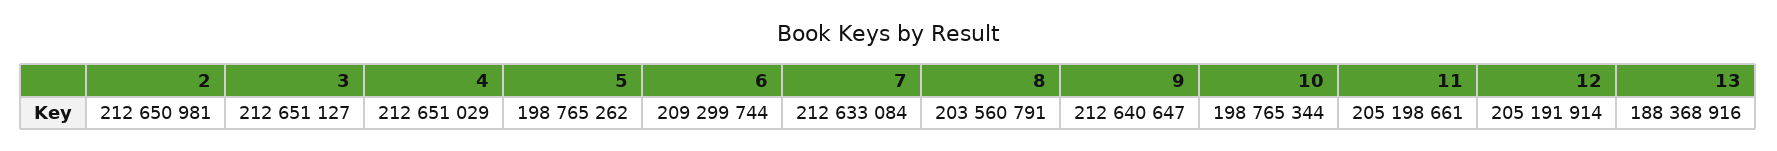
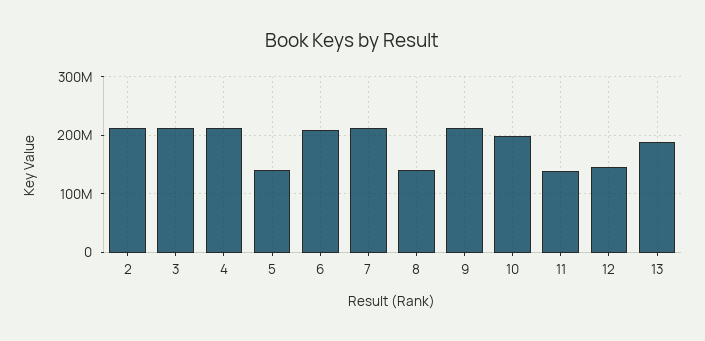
  {
    "2": 212650981,
    "3": 212651127,
    "4": 212651029,
-   "5": 198765262,
+   "5": 140000000,
    "6": 209299744,
    "7": 212633084,
-   "8": 203560791,
+   "8": 140000000,
    "9": 212640647,
    "10": 198765344,
-   "11": 205198661,
+   "11": 140000000,
-   "12": 205191914,
+   "12": 140000000,
    "13": 188368916
  }

